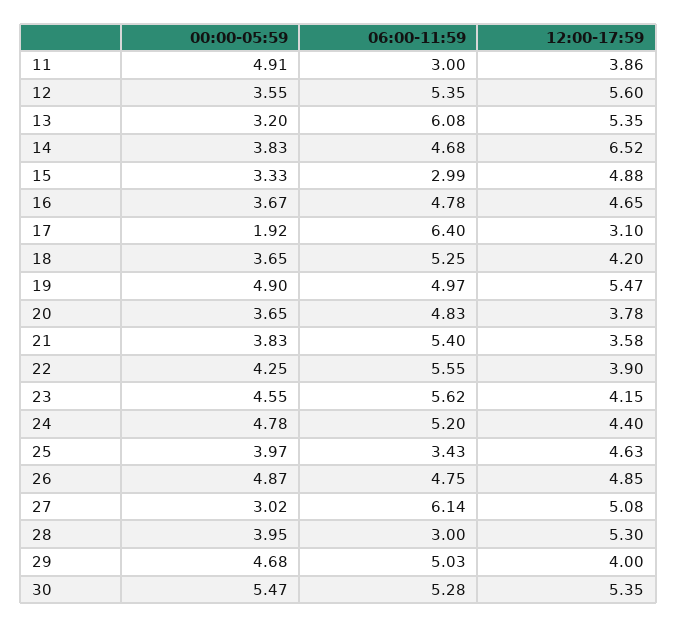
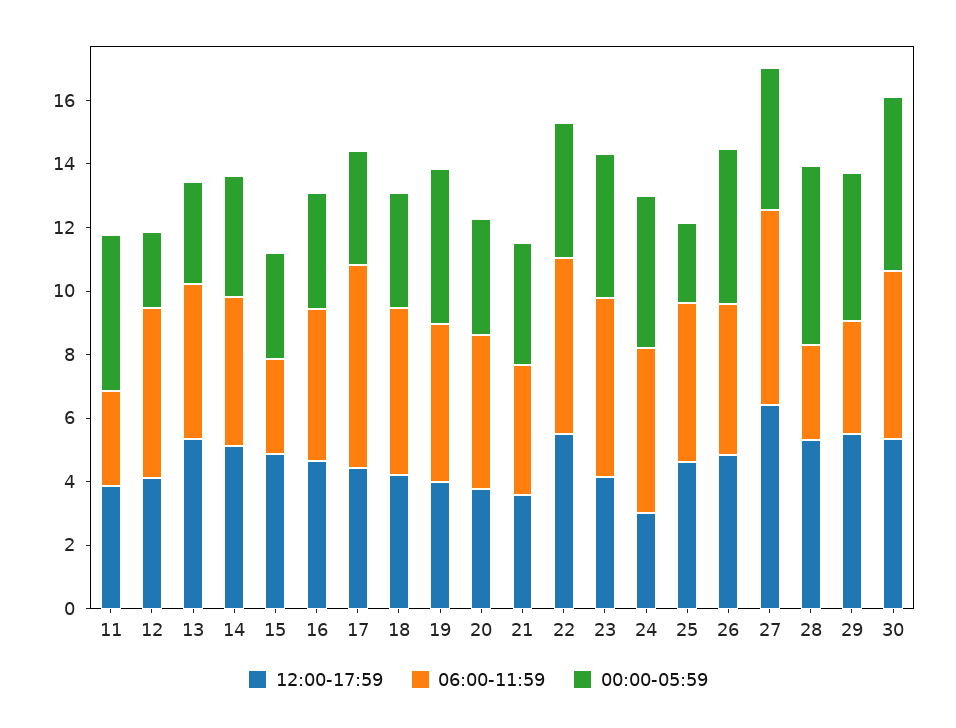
  {
    "00:00-05:59": {
      "11": 4.91,
-     "12": 3.55,
+     "12": 2.5,
      "13": 3.2,
      "14": 3.83,
      "15": 3.33,
      "16": 3.67,
-     "17": 1.92,
+     "17": 3.5,
      "18": 3.65,
      "19": 4.9,
      "20": 3.65,
      "21": 3.83,
      "22": 4.25,
      "23": 4.55,
      "24": 4.78,
-     "25": 3.97,
+     "25": 2.5,
      "26": 4.87,
-     "27": 3.02,
+     "27": 4.5,
-     "28": 3.95,
+     "28": 5.5,
      "29": 4.68,
      "30": 5.47
    },
    "06:00-11:59": {
      "11": 3,
      "12": 5.35,
-     "13": 6.08,
+     "13": 5,
      "14": 4.68,
      "15": 2.99,
      "16": 4.78,
      "17": 6.4,
      "18": 5.25,
      "19": 4.97,
      "20": 4.83,
-     "21": 5.4,
+     "21": 4,
      "22": 5.55,
      "23": 5.62,
      "24": 5.2,
-     "25": 3.43,
+     "25": 5,
      "26": 4.75,
      "27": 6.14,
      "28": 3,
-     "29": 5.03,
+     "29": 3.5,
      "30": 5.28
    },
    "12:00-17:59": {
      "11": 3.86,
-     "12": 5.6,
+     "12": 4,
      "13": 5.35,
-     "14": 6.52,
+     "14": 5,
      "15": 4.88,
      "16": 4.65,
-     "17": 3.1,
+     "17": 4.5,
      "18": 4.2,
-     "19": 5.47,
+     "19": 4,
      "20": 3.78,
      "21": 3.58,
-     "22": 3.9,
+     "22": 5.5,
      "23": 4.15,
-     "24": 4.4,
+     "24": 3,
      "25": 4.63,
      "26": 4.85,
-     "27": 5.08,
+     "27": 6.5,
      "28": 5.3,
-     "29": 4,
+     "29": 5.5,
      "30": 5.35
    }
  }

